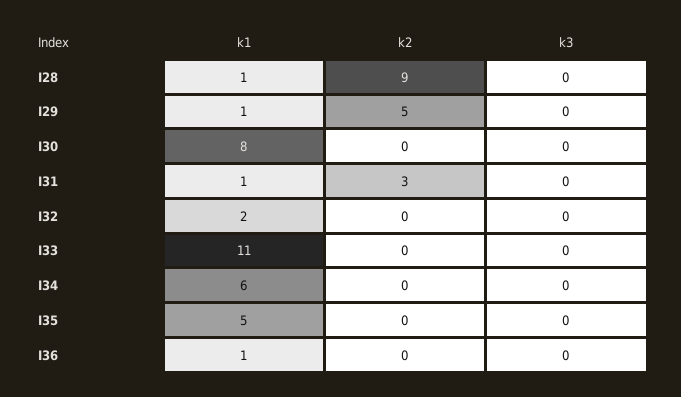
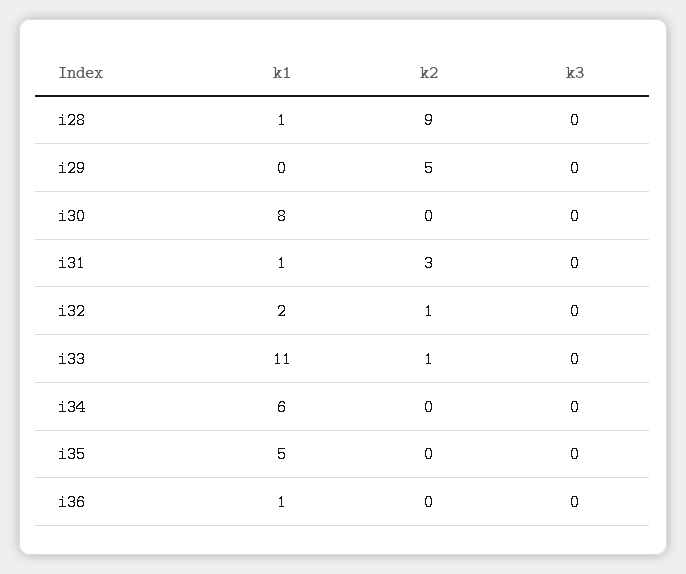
  {
    "k1": {
      "I28": 1,
-     "I29": 1,
+     "I29": 0,
      "I30": 8,
      "I31": 1,
      "I32": 2,
      "I33": 11,
      "I34": 6,
      "I35": 5,
      "I36": 1
    },
    "k2": {
      "I28": 9,
      "I29": 5,
      "I30": 0,
      "I31": 3,
-     "I32": 0,
+     "I32": 1,
-     "I33": 0,
+     "I33": 1,
      "I34": 0,
      "I35": 0,
      "I36": 0
    },
    "k3": {
      "I28": 0,
      "I29": 0,
      "I30": 0,
      "I31": 0,
      "I32": 0,
      "I33": 0,
      "I34": 0,
      "I35": 0,
      "I36": 0
    }
  }

